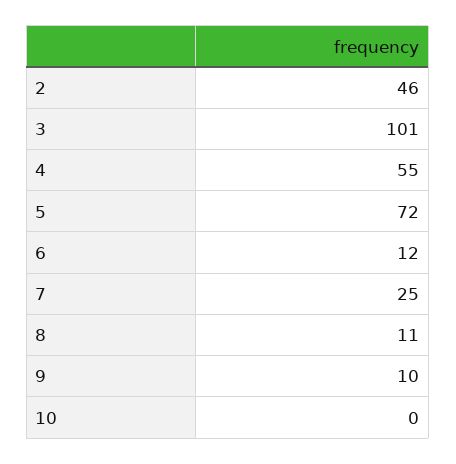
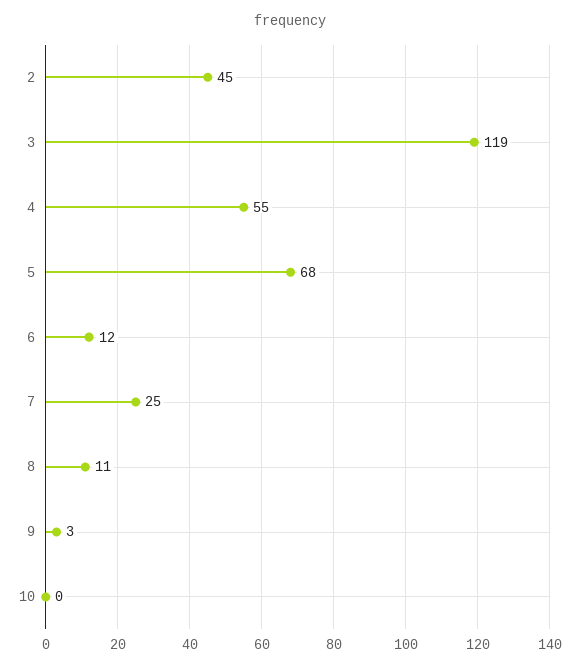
  {
-   "2": 46,
+   "2": 45,
-   "3": 101,
+   "3": 119,
    "4": 55,
-   "5": 72,
+   "5": 68,
    "6": 12,
    "7": 25,
    "8": 11,
-   "9": 10,
+   "9": 3,
    "10": 0
  }

